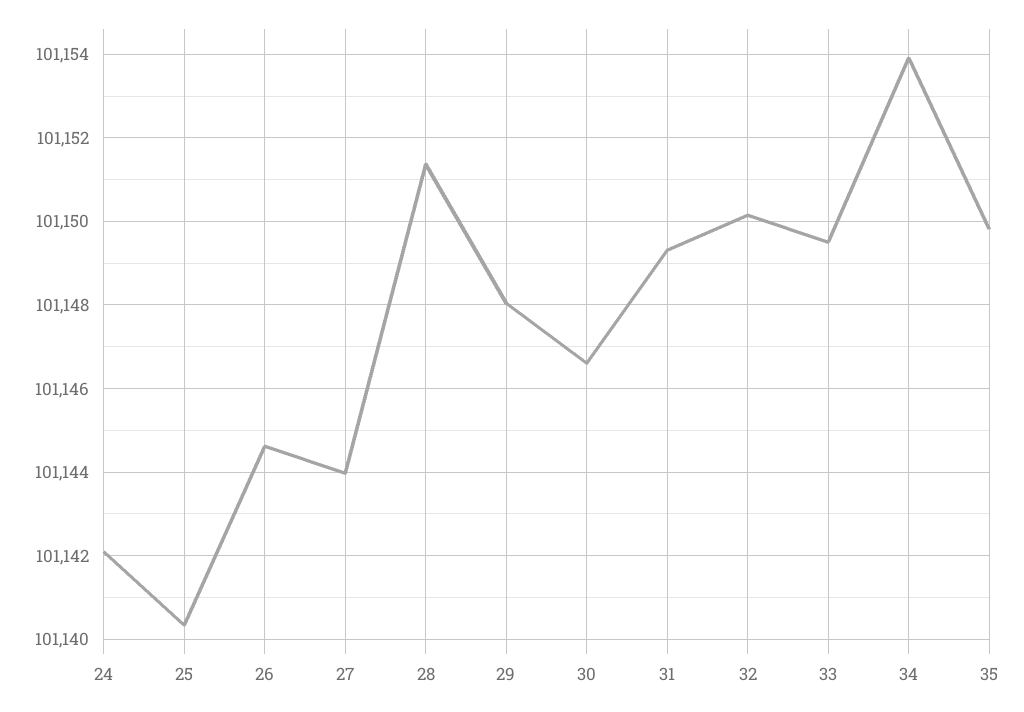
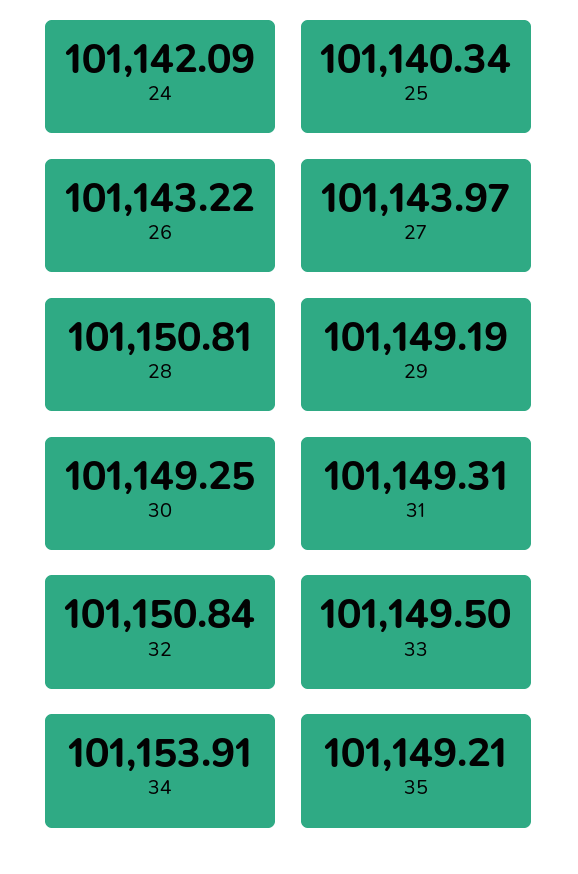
  {
    "24": 101142.09,
    "25": 101140.34,
-   "26": 101144.6,
+   "26": 101143.22,
    "27": 101143.97,
-   "28": 101151.4,
+   "28": 101150.81,
-   "29": 101148,
+   "29": 101149.19,
-   "30": 101146.6,
+   "30": 101149.25,
    "31": 101149.31,
-   "32": 101150.2,
+   "32": 101150.84,
    "33": 101149.5,
    "34": 101153.91,
-   "35": 101149.8
+   "35": 101149.21
  }

